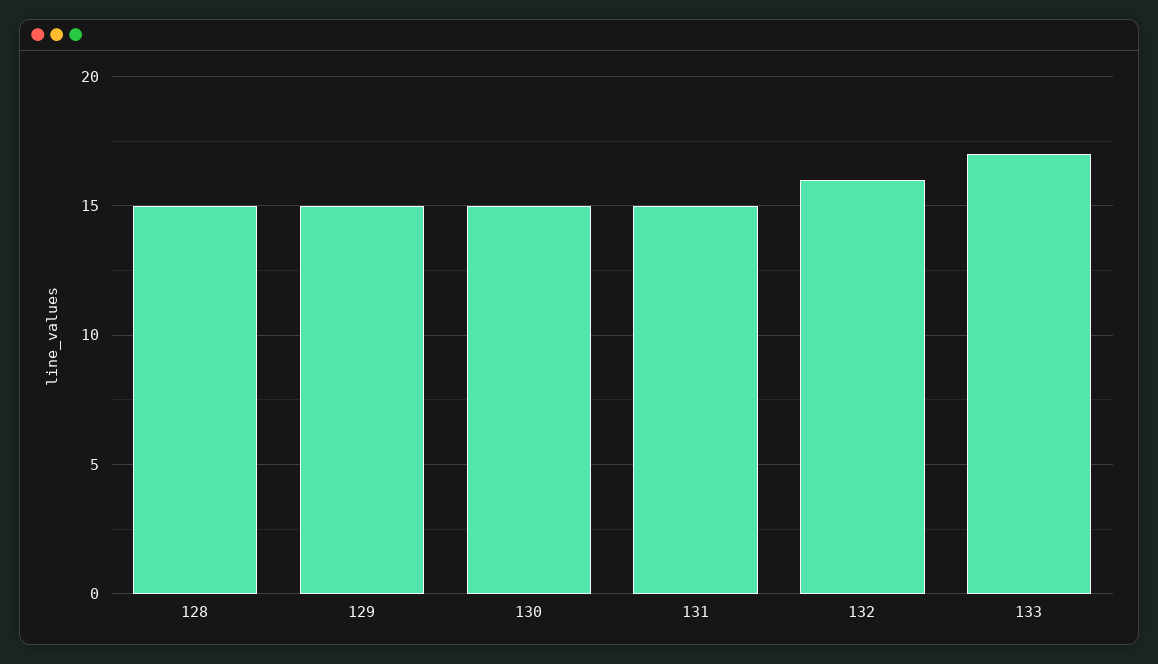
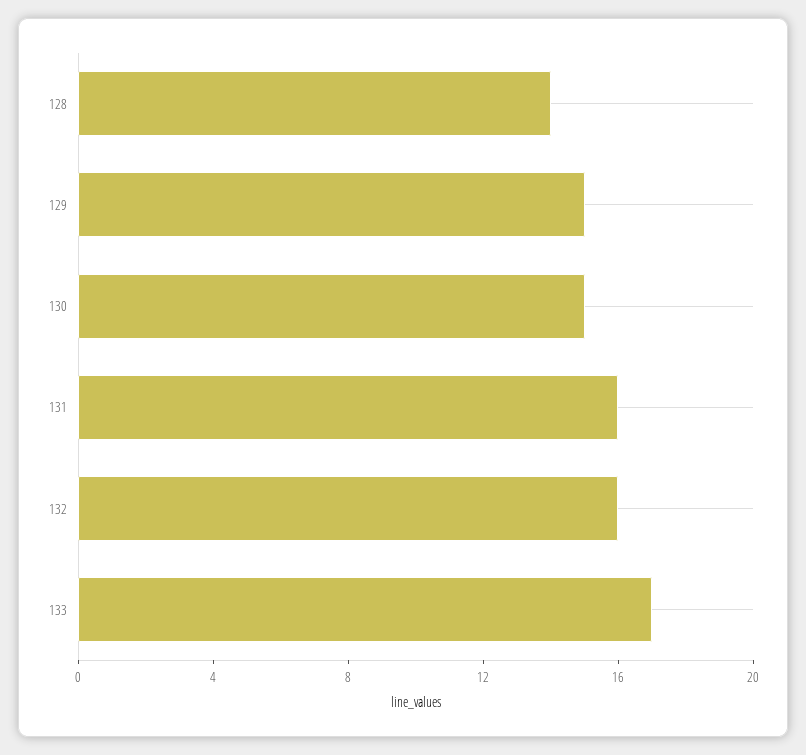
  {
-   "128": 15,
+   "128": 14,
    "129": 15,
    "130": 15,
-   "131": 15,
+   "131": 16,
    "132": 16,
    "133": 17
  }

